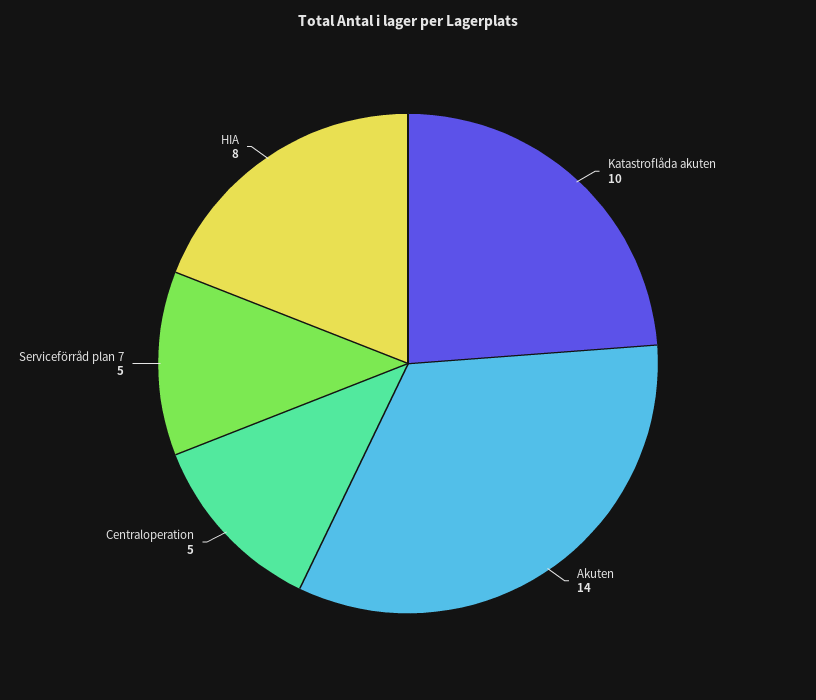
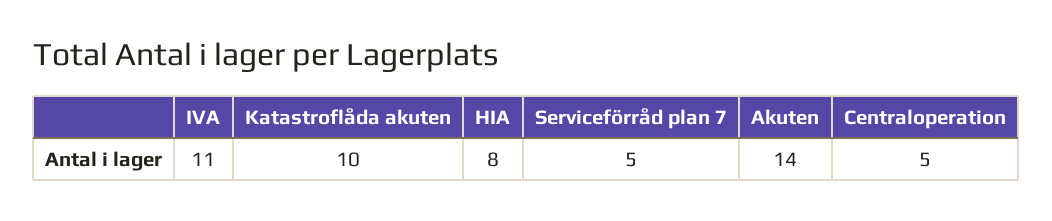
  {
    "Katastroflåda akuten": 10,
    "Akuten": 14,
    "Centraloperation": 5,
    "Serviceförråd plan 7": 5,
-   "HIA": 8
+   "HIA": 8,
+   "IVA": 11
  }

